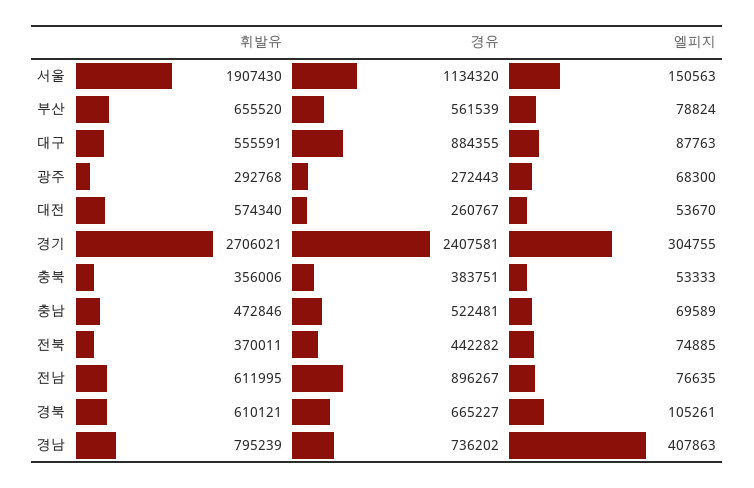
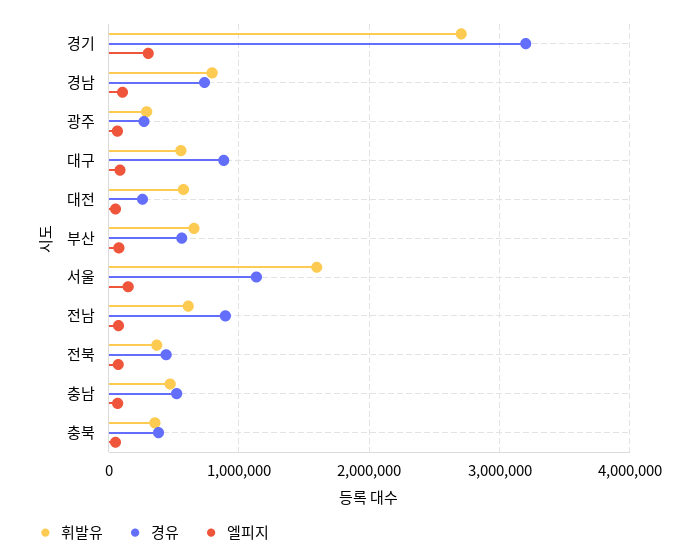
  {
    "휘발유": {
-     "서울": 1907430,
+     "서울": 1600000,
      "부산": 655520,
      "대구": 555591,
      "광주": 292768,
      "대전": 574340,
      "경기": 2706021,
      "충북": 356006,
      "충남": 472846,
      "전북": 370011,
      "전남": 611995,
-     "경북": 610121,
      "경남": 795239
    },
    "경유": {
      "서울": 1134320,
      "부산": 561539,
      "대구": 884355,
      "광주": 272443,
      "대전": 260767,
-     "경기": 2407581,
+     "경기": 3200000,
      "충북": 383751,
      "충남": 522481,
      "전북": 442282,
      "전남": 896267,
-     "경북": 665227,
      "경남": 736202
    },
    "엘피지": {
      "서울": 150563,
      "부산": 78824,
      "대구": 87763,
      "광주": 68300,
      "대전": 53670,
      "경기": 304755,
      "충북": 53333,
      "충남": 69589,
      "전북": 74885,
      "전남": 76635,
-     "경북": 105261,
-     "경남": 407863
+     "경남": 100000
    }
  }

